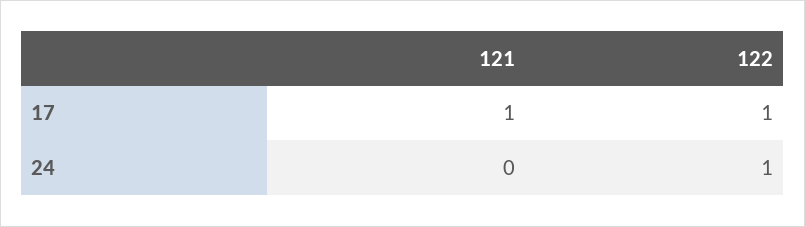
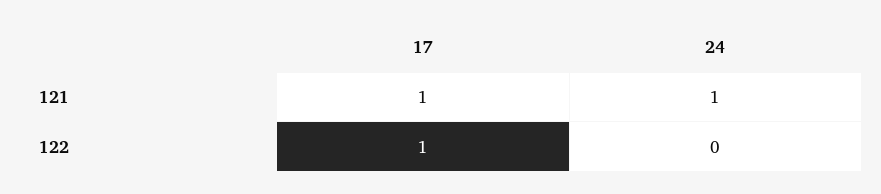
  {
    "121": {
      "17": 1,
-     "24": 0
+     "24": 1
    },
    "122": {
      "17": 1,
-     "24": 1
+     "24": 0
    }
  }

